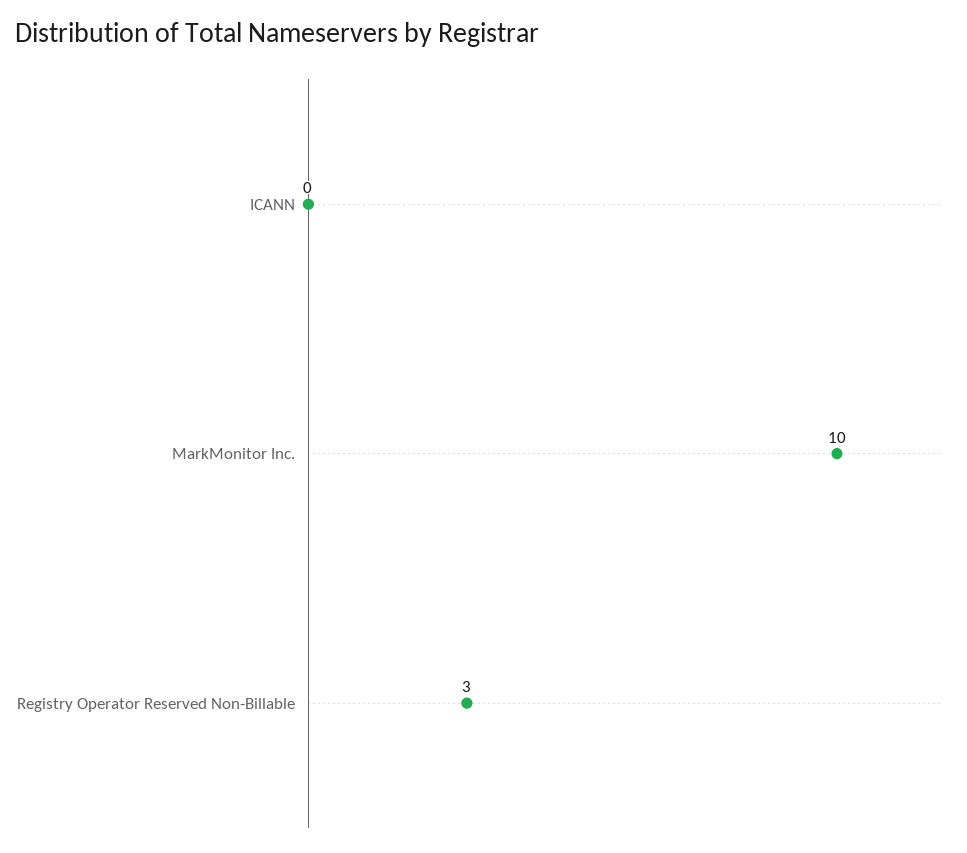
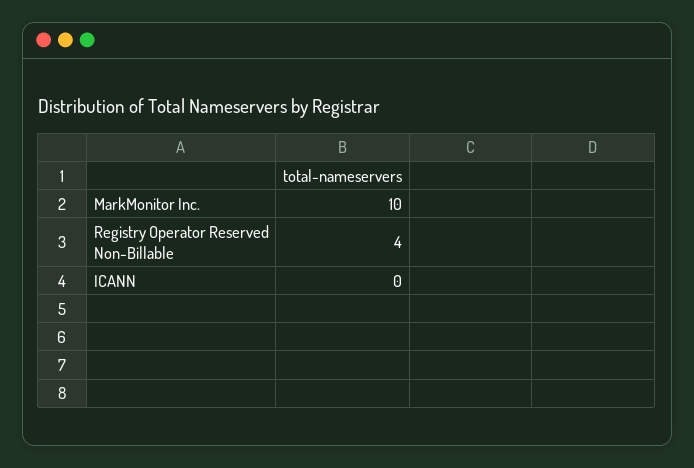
  {
    "ICANN": 0,
    "MarkMonitor Inc.": 10,
-   "Registry Operator Reserved Non-Billable": 3
+   "Registry Operator Reserved Non-Billable": 4
  }

